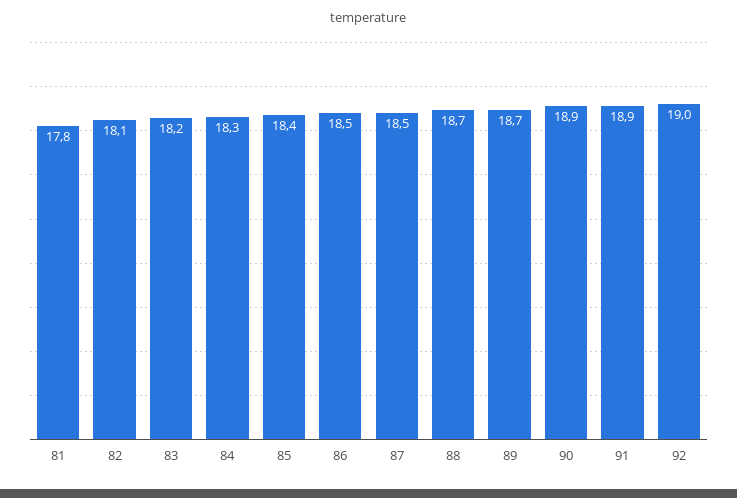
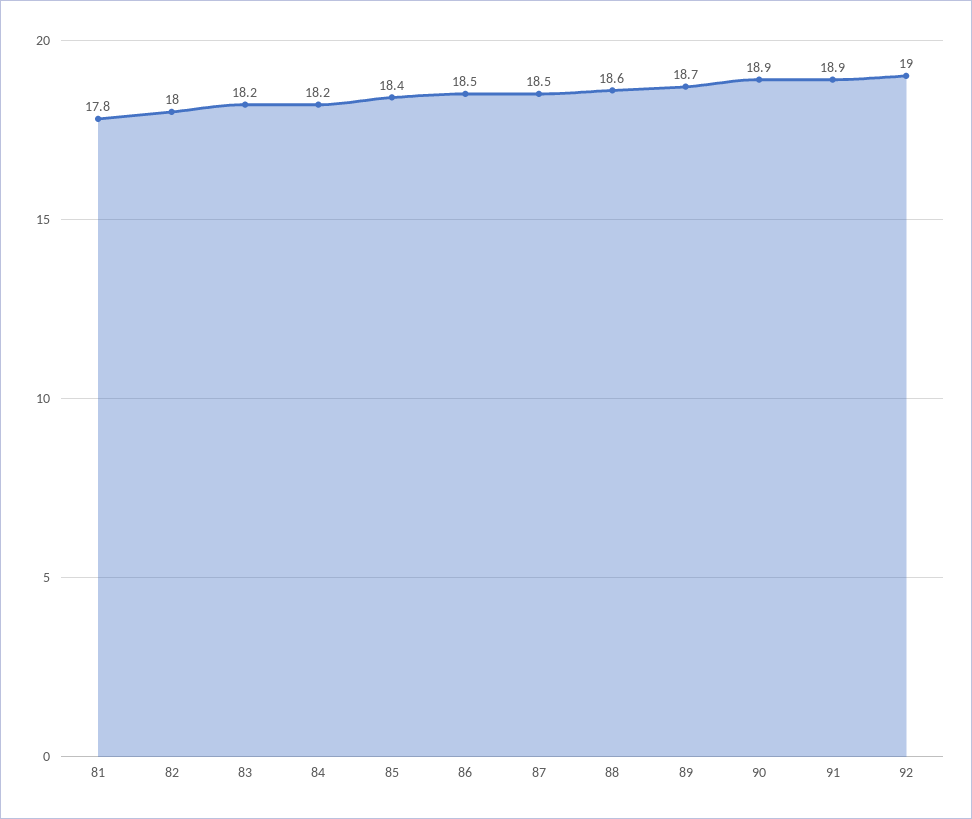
  {
    "81": 17.8,
-   "82": 18.1,
+   "82": 18,
    "83": 18.2,
-   "84": 18.3,
+   "84": 18.2,
    "85": 18.4,
    "86": 18.5,
    "87": 18.5,
-   "88": 18.7,
+   "88": 18.6,
    "89": 18.7,
    "90": 18.9,
    "91": 18.9,
    "92": 19
  }

